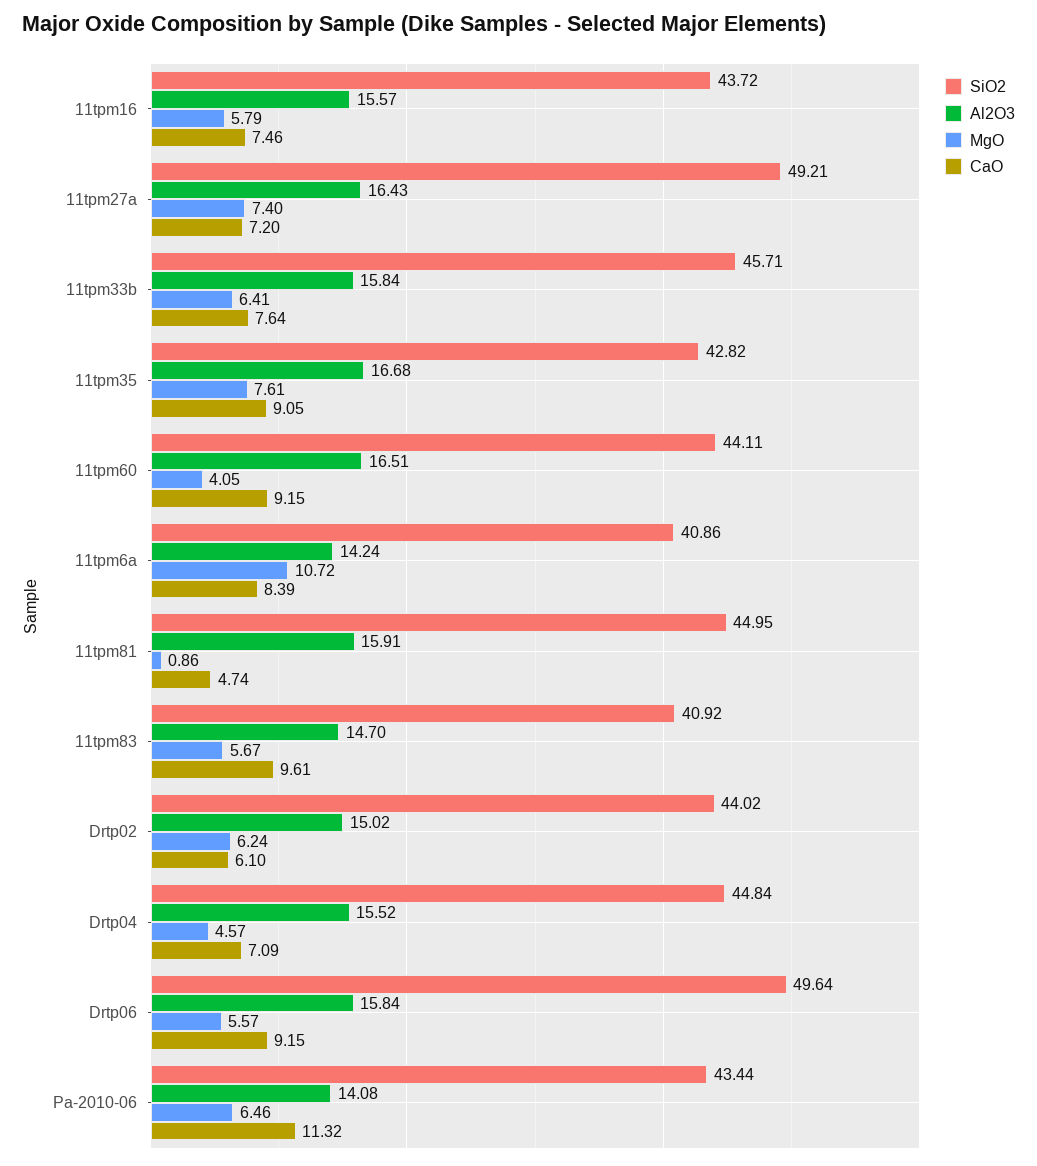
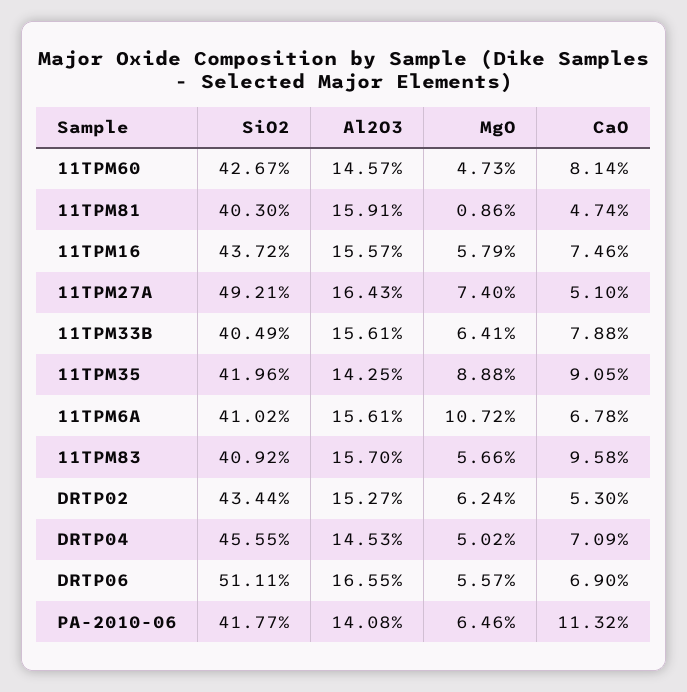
  {
    "SiO2": {
      "11tpm16": 43.72,
      "11tpm27a": 49.21,
-     "11tpm33b": 45.71,
+     "11tpm33b": 40.49,
-     "11tpm35": 42.82,
+     "11tpm35": 41.96,
-     "11tpm60": 44.11,
+     "11tpm60": 42.67,
-     "11tpm6a": 40.86,
+     "11tpm6a": 41.02,
-     "11tpm81": 44.95,
+     "11tpm81": 40.3,
      "11tpm83": 40.92,
-     "Drtp02": 44.02,
+     "Drtp02": 43.44,
-     "Drtp04": 44.84,
+     "Drtp04": 45.55,
-     "Drtp06": 49.64,
+     "Drtp06": 51.11,
-     "Pa-2010-06": 43.44
+     "Pa-2010-06": 41.77
    },
    "Al2O3": {
      "11tpm16": 15.57,
      "11tpm27a": 16.43,
-     "11tpm33b": 15.84,
+     "11tpm33b": 15.61,
-     "11tpm35": 16.68,
+     "11tpm35": 14.25,
-     "11tpm60": 16.51,
+     "11tpm60": 14.57,
-     "11tpm6a": 14.24,
+     "11tpm6a": 15.61,
      "11tpm81": 15.91,
-     "11tpm83": 14.7,
+     "11tpm83": 15.7,
-     "Drtp02": 15.02,
+     "Drtp02": 15.27,
-     "Drtp04": 15.52,
+     "Drtp04": 14.53,
-     "Drtp06": 15.84,
+     "Drtp06": 16.55,
      "Pa-2010-06": 14.08
    },
    "MgO": {
      "11tpm16": 5.79,
      "11tpm27a": 7.4,
      "11tpm33b": 6.41,
-     "11tpm35": 7.61,
+     "11tpm35": 8.88,
-     "11tpm60": 4.05,
+     "11tpm60": 4.73,
      "11tpm6a": 10.72,
      "11tpm81": 0.86,
-     "11tpm83": 5.67,
+     "11tpm83": 5.66,
      "Drtp02": 6.24,
-     "Drtp04": 4.57,
+     "Drtp04": 5.02,
      "Drtp06": 5.57,
      "Pa-2010-06": 6.46
    },
    "CaO": {
      "11tpm16": 7.46,
-     "11tpm27a": 7.2,
+     "11tpm27a": 5.1,
-     "11tpm33b": 7.64,
+     "11tpm33b": 7.88,
      "11tpm35": 9.05,
-     "11tpm60": 9.15,
+     "11tpm60": 8.14,
-     "11tpm6a": 8.39,
+     "11tpm6a": 6.78,
      "11tpm81": 4.74,
-     "11tpm83": 9.61,
+     "11tpm83": 9.58,
-     "Drtp02": 6.1,
+     "Drtp02": 5.3,
      "Drtp04": 7.09,
-     "Drtp06": 9.15,
+     "Drtp06": 6.9,
      "Pa-2010-06": 11.32
    }
  }

